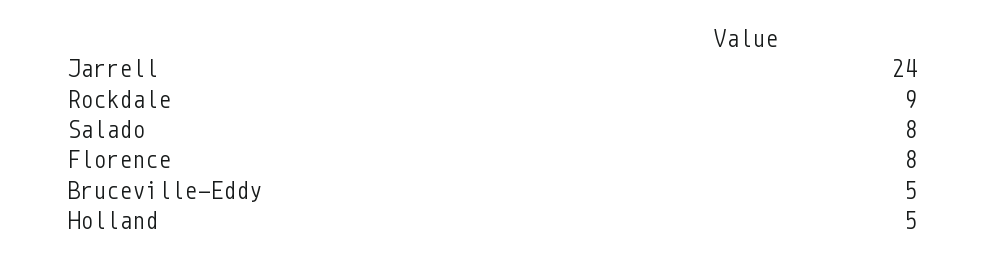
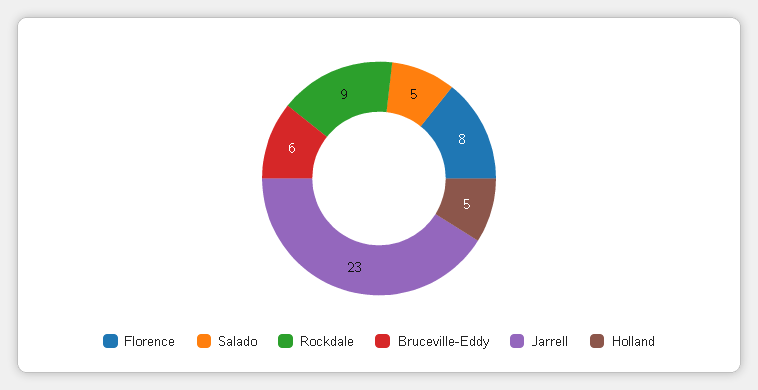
  {
-   "Jarrell": 24,
+   "Jarrell": 23,
    "Rockdale": 9,
-   "Salado": 8,
+   "Salado": 5,
    "Florence": 8,
-   "Bruceville-Eddy": 5,
+   "Bruceville-Eddy": 6,
    "Holland": 5
  }

